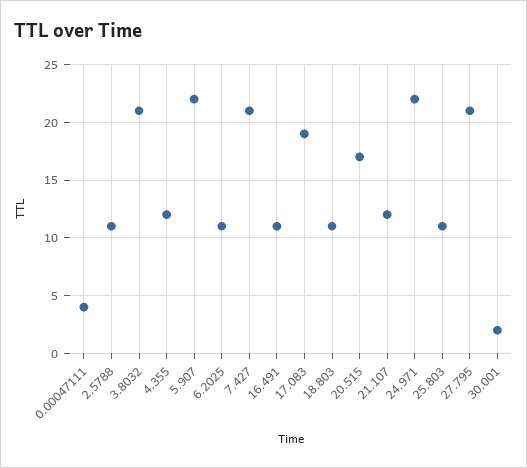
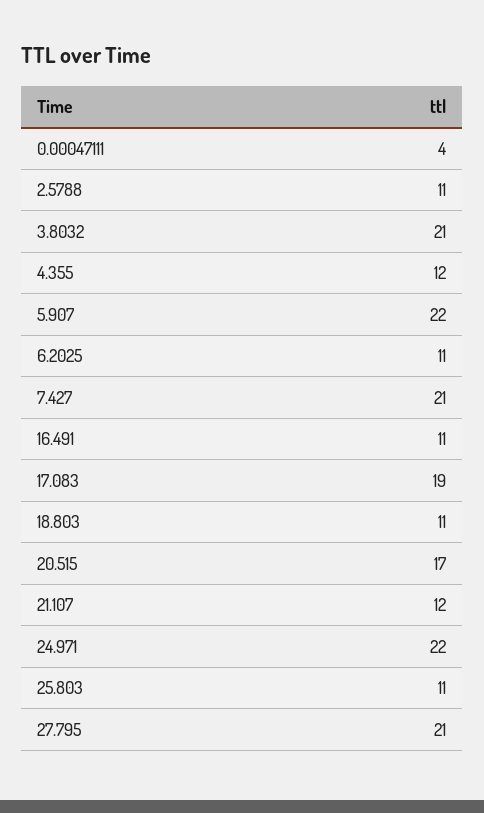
  {
    "0.00047111": 4,
    "2.5788": 11,
    "3.8032": 21,
    "4.355": 12,
    "5.907": 22,
    "6.2025": 11,
    "7.427": 21,
    "16.491": 11,
    "17.083": 19,
    "18.803": 11,
    "20.515": 17,
    "21.107": 12,
    "24.971": 22,
    "25.803": 11,
-   "27.795": 21,
+   "27.795": 21
-   "30.001": 2
  }

